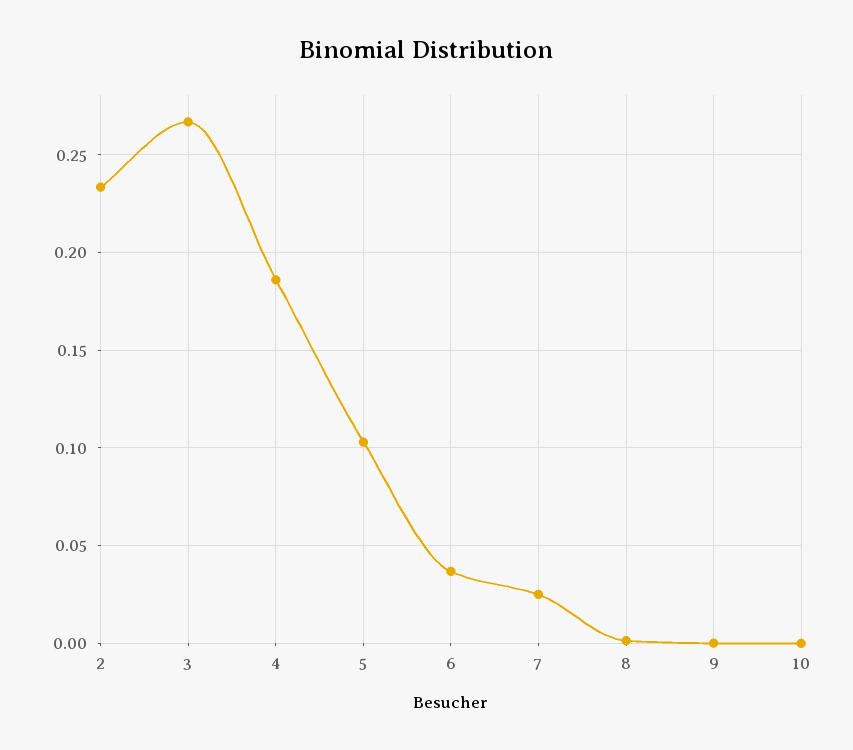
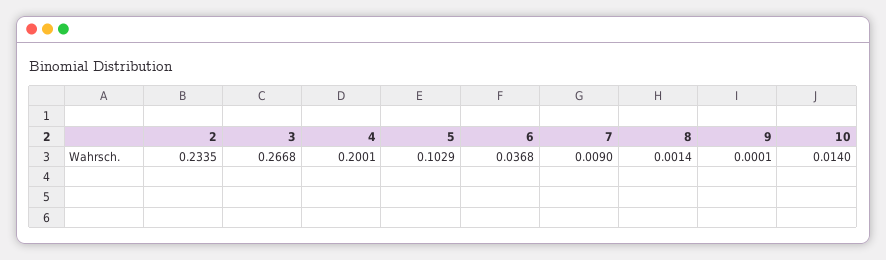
  {
    "2": 0.2335,
    "3": 0.2668,
-   "4": 0.185,
+   "4": 0.2001,
    "5": 0.1029,
    "6": 0.0368,
-   "7": 0.025,
+   "7": 0.009,
    "8": 0.0014,
    "9": 0.0001,
-   "10": 0
+   "10": 0.014
  }

